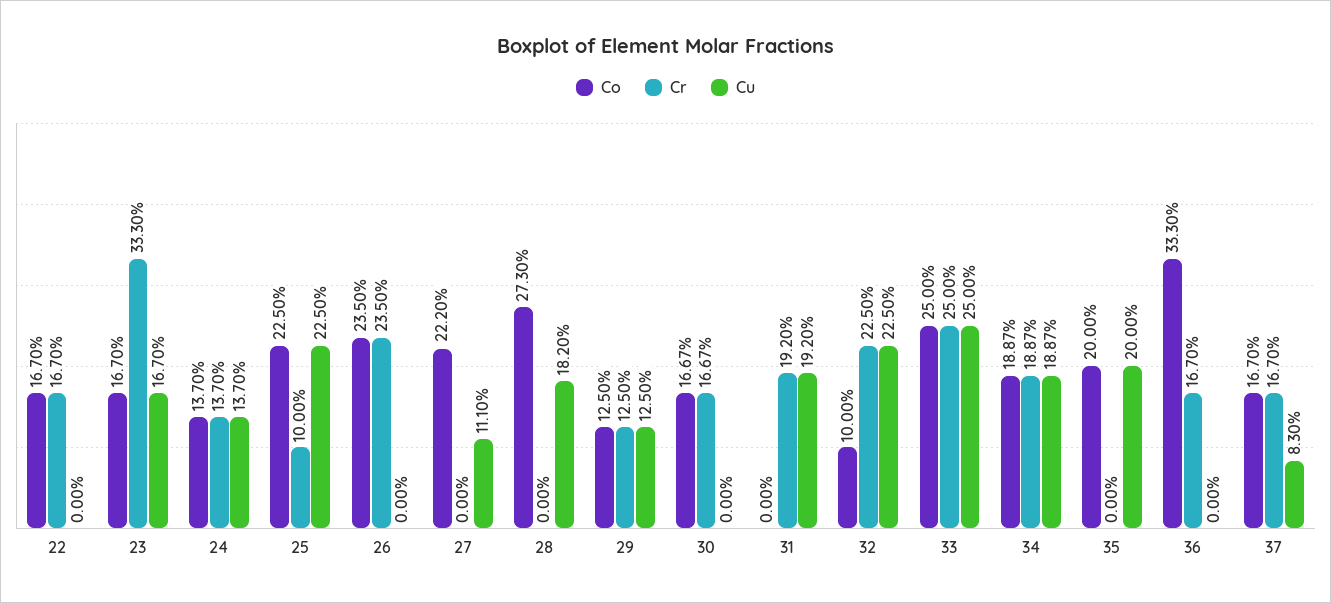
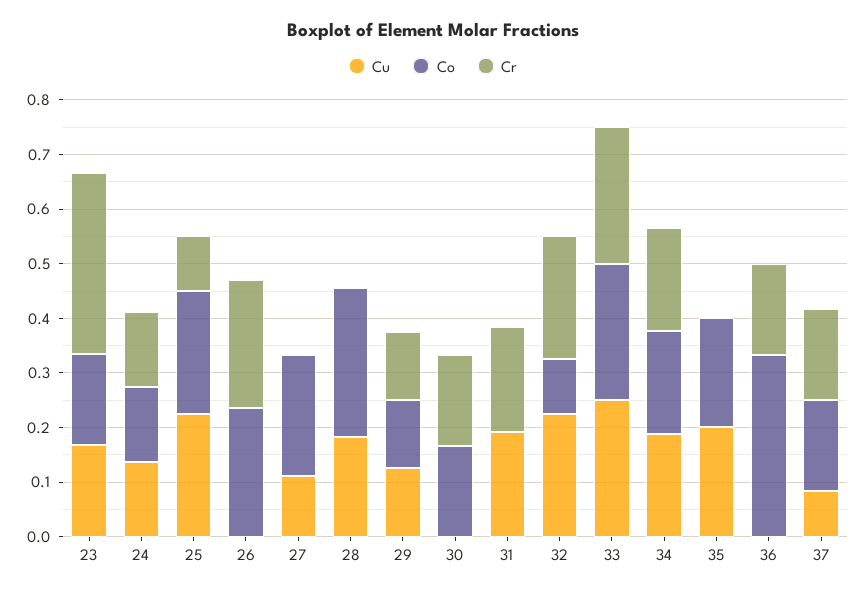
  {
    "Co": {
-     "22": 0.167,
      "23": 0.167,
      "24": 0.137,
      "25": 0.225,
      "26": 0.235,
      "27": 0.222,
      "28": 0.273,
      "29": 0.125,
      "30": 0.1667,
      "31": 0,
      "32": 0.1,
      "33": 0.25,
      "34": 0.1887,
      "35": 0.2,
      "36": 0.333,
      "37": 0.167
    },
    "Cr": {
-     "22": 0.167,
      "23": 0.333,
      "24": 0.137,
      "25": 0.1,
      "26": 0.235,
      "27": 0,
      "28": 0,
      "29": 0.125,
      "30": 0.1667,
      "31": 0.192,
      "32": 0.225,
      "33": 0.25,
      "34": 0.1887,
      "35": 0,
      "36": 0.167,
      "37": 0.167
    },
    "Cu": {
-     "22": 0,
      "23": 0.167,
      "24": 0.137,
      "25": 0.225,
      "26": 0,
      "27": 0.111,
      "28": 0.182,
      "29": 0.125,
      "30": 0,
      "31": 0.192,
      "32": 0.225,
      "33": 0.25,
      "34": 0.1887,
      "35": 0.2,
      "36": 0,
      "37": 0.083
    }
  }

